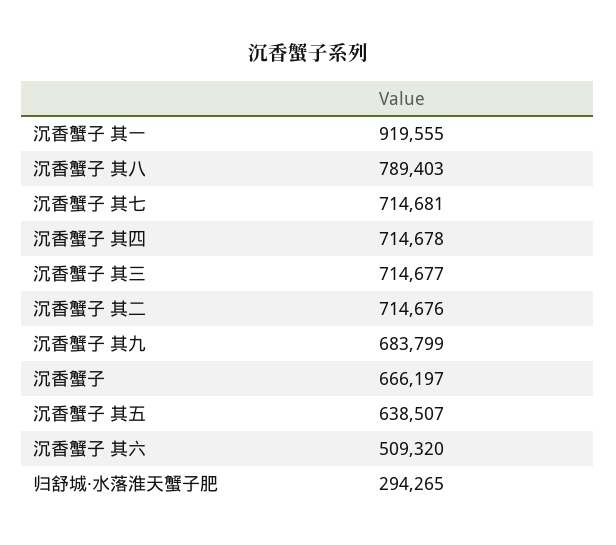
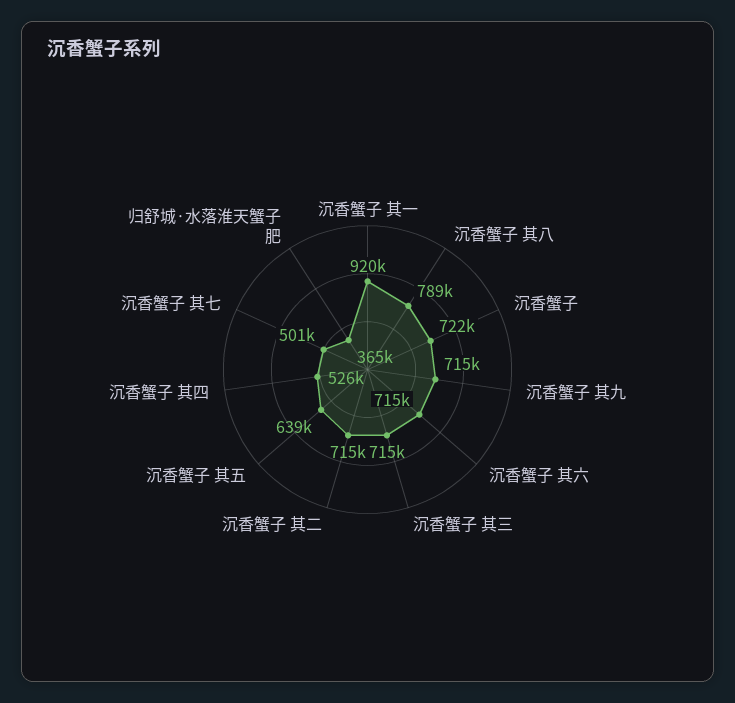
  {
    "沉香蟹子 其一": 919555,
    "沉香蟹子 其八": 789403,
-   "沉香蟹子 其七": 714681,
+   "沉香蟹子 其七": 501000,
-   "沉香蟹子 其四": 714678,
+   "沉香蟹子 其四": 526000,
    "沉香蟹子 其三": 714677,
    "沉香蟹子 其二": 714676,
-   "沉香蟹子 其九": 683799,
+   "沉香蟹子 其九": 715000,
-   "沉香蟹子": 666197,
+   "沉香蟹子": 722000,
    "沉香蟹子 其五": 638507,
-   "沉香蟹子 其六": 509320,
+   "沉香蟹子 其六": 715000,
-   "归舒城·水落淮天蟹子肥": 294265
+   "归舒城·水落淮天蟹子肥": 365000
  }

